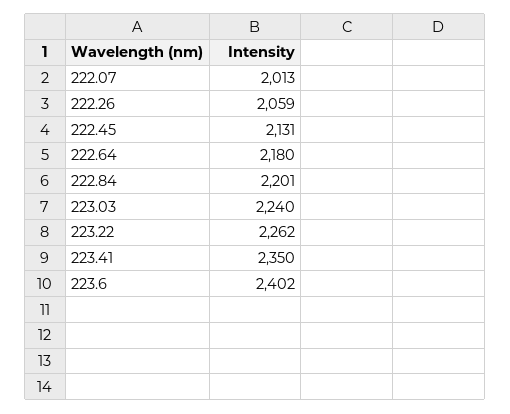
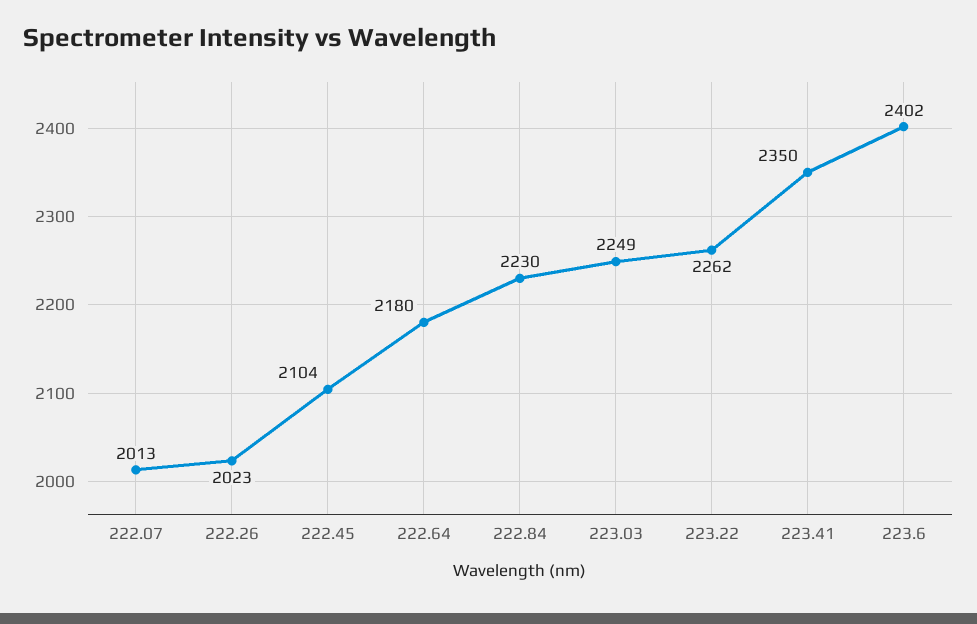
  {
    "222.07": 2013,
-   "222.26": 2059,
+   "222.26": 2023,
-   "222.45": 2131,
+   "222.45": 2104,
    "222.64": 2180,
-   "222.84": 2201,
+   "222.84": 2230,
-   "223.03": 2240,
+   "223.03": 2249,
    "223.22": 2262,
    "223.41": 2350,
    "223.6": 2402
  }

